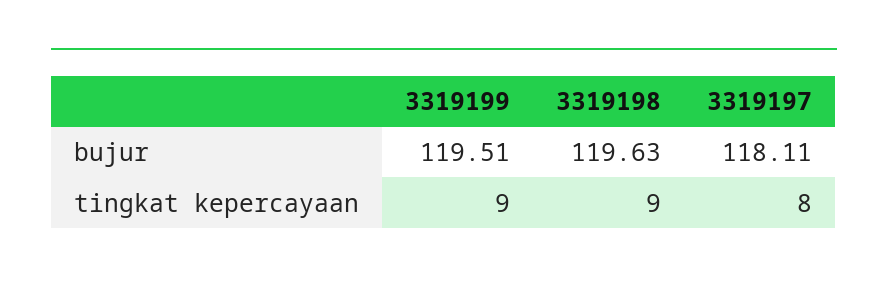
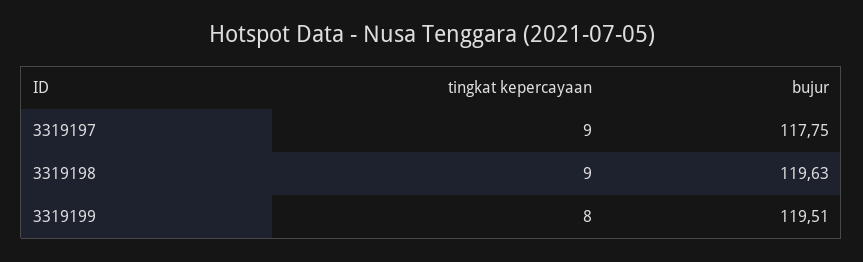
  {
    "3319199": {
      "bujur": 119.51,
-     "tingkat kepercayaan": 9
+     "tingkat kepercayaan": 8
    },
    "3319198": {
      "bujur": 119.63,
      "tingkat kepercayaan": 9
    },
    "3319197": {
-     "bujur": 118.11,
+     "bujur": 117.75,
-     "tingkat kepercayaan": 8
+     "tingkat kepercayaan": 9
    }
  }

